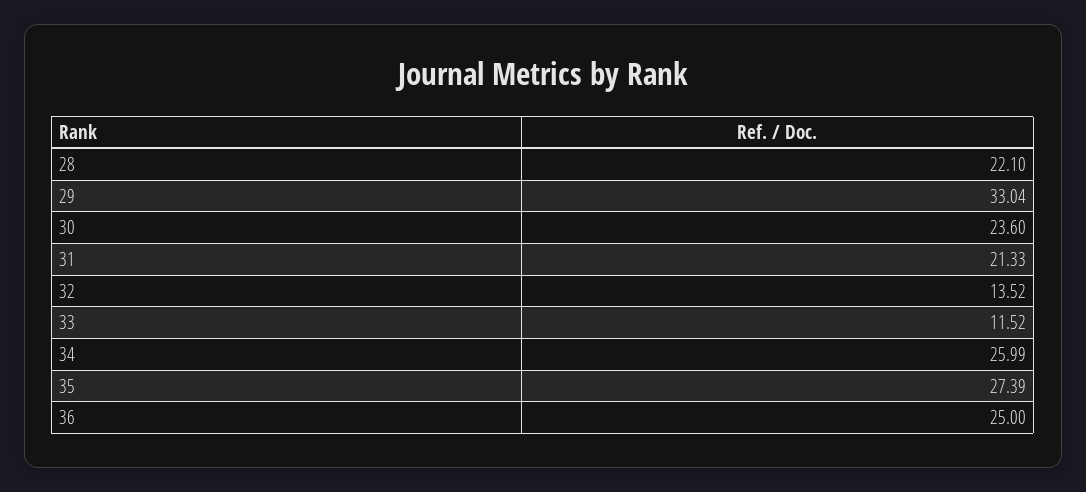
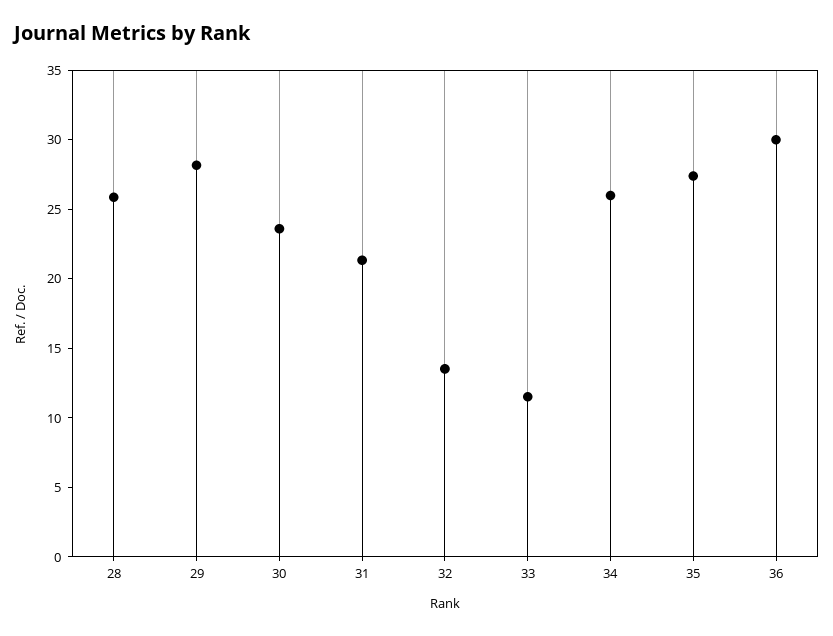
  {
-   "28": 22.1,
+   "28": 26,
-   "29": 33.04,
+   "29": 28,
    "30": 23.6,
    "31": 21.33,
    "32": 13.52,
    "33": 11.52,
    "34": 25.99,
    "35": 27.39,
-   "36": 25
+   "36": 30
  }

